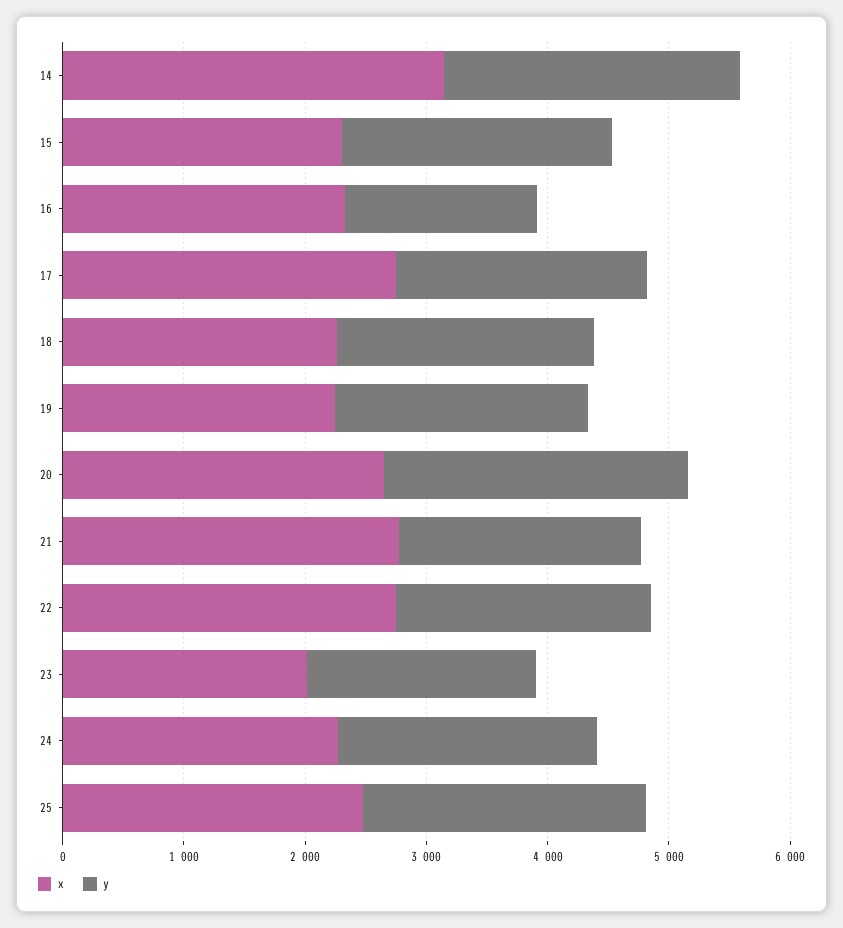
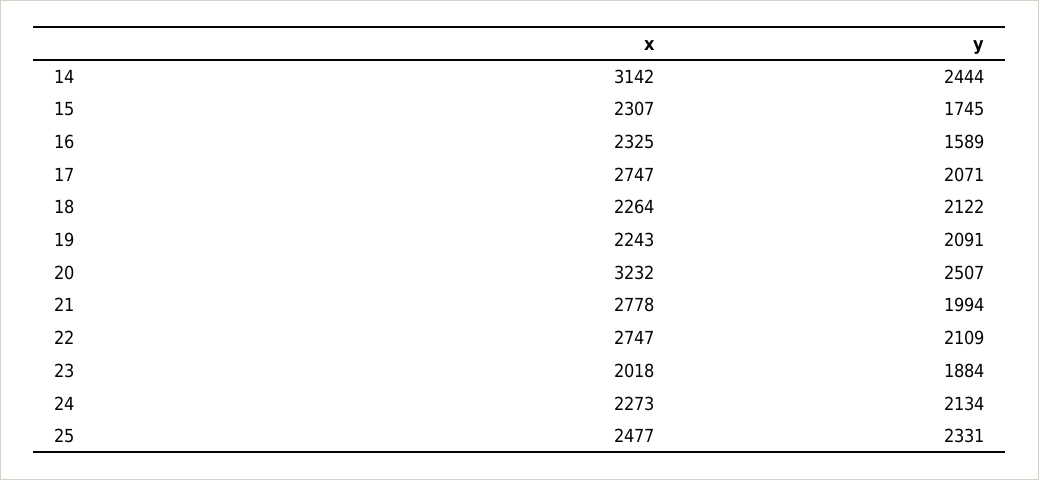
  {
    "x": {
      "14": 3142,
      "15": 2307,
      "16": 2325,
      "17": 2747,
      "18": 2264,
      "19": 2243,
-     "20": 2600,
+     "20": 3232,
      "21": 2778,
      "22": 2747,
      "23": 2018,
      "24": 2273,
      "25": 2477
    },
    "y": {
      "14": 2444,
-     "15": 2200,
+     "15": 1745,
      "16": 1589,
      "17": 2071,
      "18": 2122,
      "19": 2091,
      "20": 2507,
      "21": 1994,
      "22": 2109,
      "23": 1884,
      "24": 2134,
      "25": 2331
    }
  }

